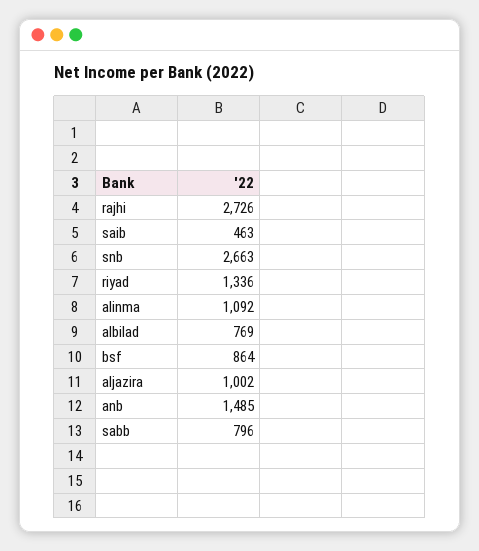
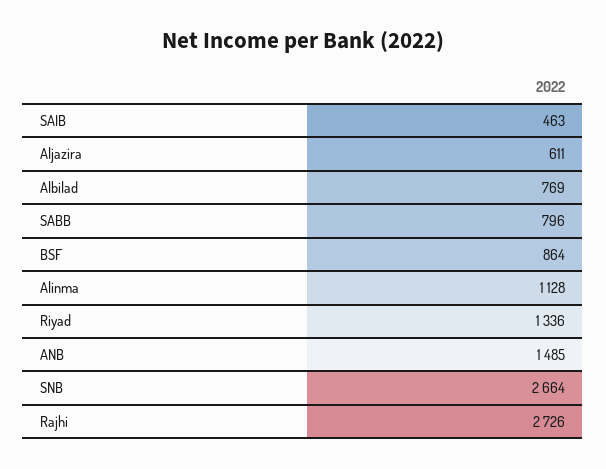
  {
    "rajhi": 2726,
    "saib": 463,
-   "snb": 2663,
+   "snb": 2664,
    "riyad": 1336,
-   "alinma": 1092,
+   "alinma": 1128,
    "albilad": 769,
    "bsf": 864,
-   "aljazira": 1002,
+   "aljazira": 611,
    "anb": 1485,
    "sabb": 796
  }

